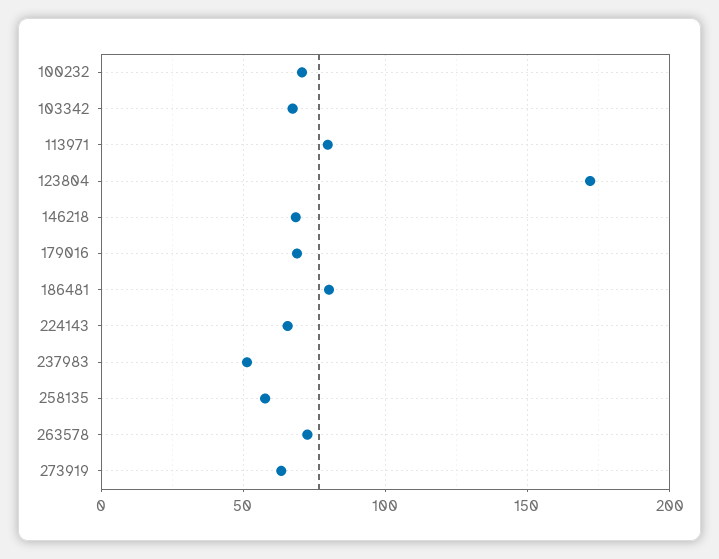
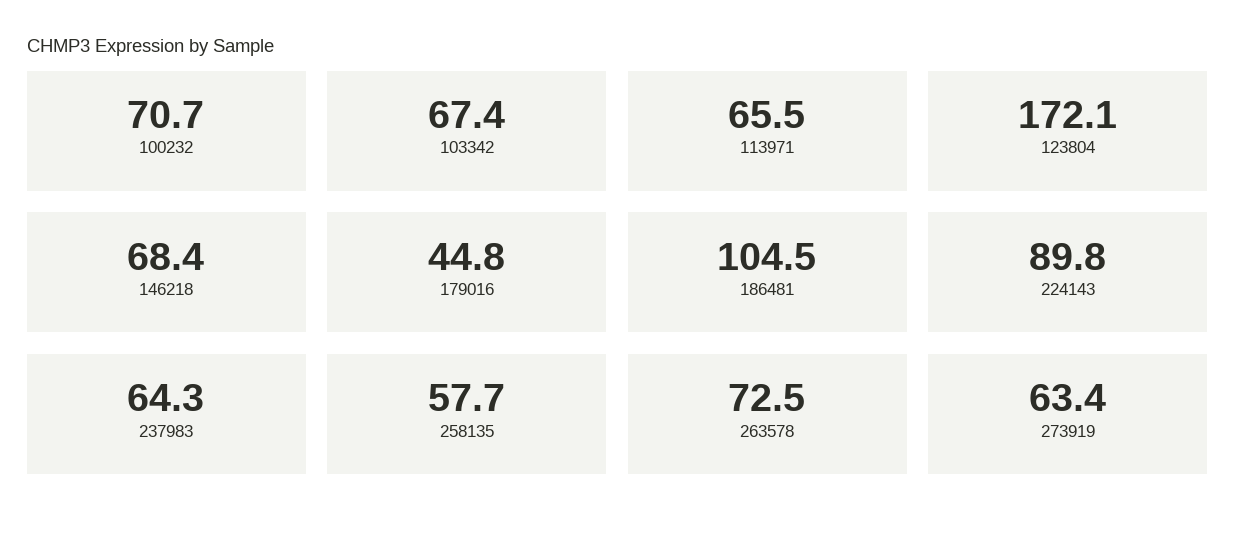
  {
    "100232": 70.7,
    "103342": 67.4,
-   "113971": 80,
+   "113971": 65.5,
    "123804": 172.1,
    "146218": 68.4,
-   "179016": 70,
+   "179016": 44.8,
-   "186481": 80,
+   "186481": 104.5,
-   "224143": 65,
+   "224143": 89.8,
-   "237983": 50,
+   "237983": 64.3,
    "258135": 57.7,
    "263578": 72.5,
    "273919": 63.4
  }

